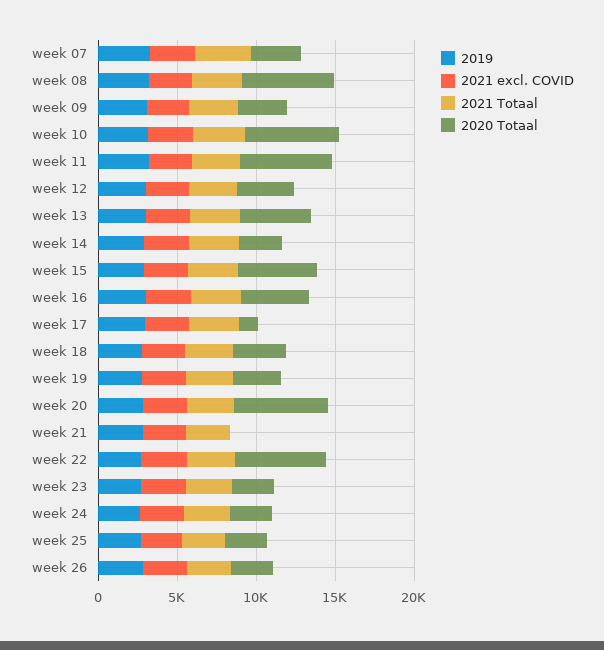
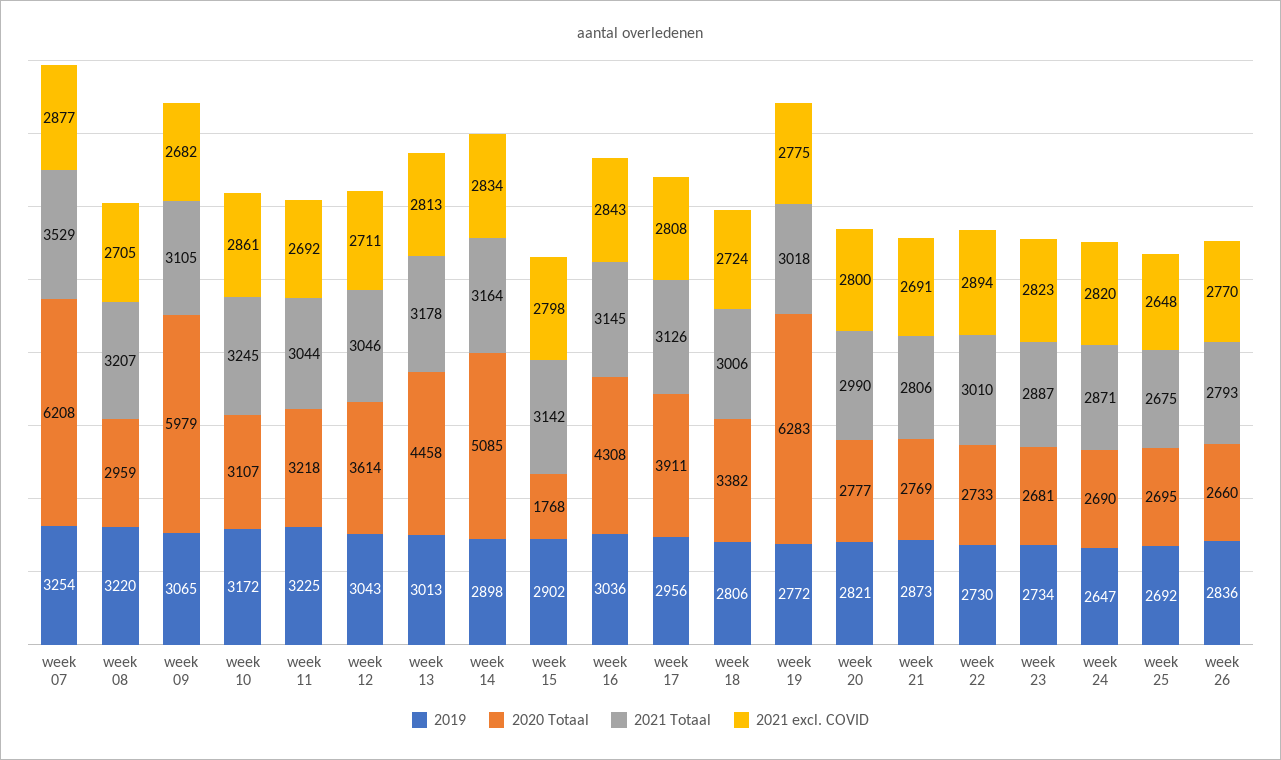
  {
    "2019": {
      "week 07": 3254,
      "week 08": 3220,
      "week 09": 3065,
      "week 10": 3172,
      "week 11": 3225,
      "week 12": 3043,
      "week 13": 3013,
      "week 14": 2898,
      "week 15": 2902,
      "week 16": 3036,
      "week 17": 2956,
      "week 18": 2806,
      "week 19": 2772,
      "week 20": 2821,
      "week 21": 2873,
      "week 22": 2730,
      "week 23": 2734,
      "week 24": 2647,
      "week 25": 2692,
      "week 26": 2836
    },
    "2021 excl. COVID": {
      "week 07": 2877,
      "week 08": 2705,
      "week 09": 2682,
      "week 10": 2861,
      "week 11": 2692,
      "week 12": 2711,
      "week 13": 2813,
      "week 14": 2834,
      "week 15": 2798,
      "week 16": 2843,
      "week 17": 2808,
      "week 18": 2724,
      "week 19": 2775,
      "week 20": 2800,
      "week 21": 2691,
      "week 22": 2894,
      "week 23": 2823,
      "week 24": 2820,
      "week 25": 2648,
      "week 26": 2770
    },
    "2021 Totaal": {
      "week 07": 3529,
      "week 08": 3207,
      "week 09": 3105,
      "week 10": 3245,
      "week 11": 3044,
      "week 12": 3046,
      "week 13": 3178,
      "week 14": 3164,
      "week 15": 3142,
      "week 16": 3145,
      "week 17": 3126,
      "week 18": 3006,
      "week 19": 3018,
      "week 20": 2990,
      "week 21": 2806,
      "week 22": 3010,
      "week 23": 2887,
      "week 24": 2871,
      "week 25": 2675,
      "week 26": 2793
    },
    "2020 Totaal": {
-     "week 07": 3000,
+     "week 07": 6208,
-     "week 08": 6000,
+     "week 08": 2959,
-     "week 09": 3000,
+     "week 09": 5979,
-     "week 10": 6000,
+     "week 10": 3107,
-     "week 11": 6000,
+     "week 11": 3218,
      "week 12": 3614,
      "week 13": 4458,
-     "week 14": 3000,
+     "week 14": 5085,
-     "week 15": 5000,
+     "week 15": 1768,
      "week 16": 4308,
-     "week 17": 1000,
+     "week 17": 3911,
      "week 18": 3382,
-     "week 19": 3000,
+     "week 19": 6283,
-     "week 20": 6000,
+     "week 20": 2777,
-     "week 21": 0,
+     "week 21": 2769,
-     "week 22": 6000,
+     "week 22": 2733,
      "week 23": 2681,
      "week 24": 2690,
      "week 25": 2695,
      "week 26": 2660
    }
  }

